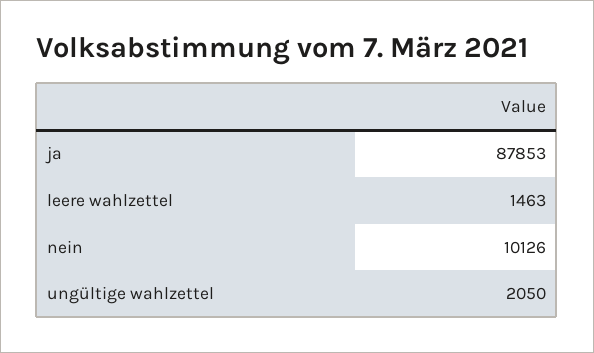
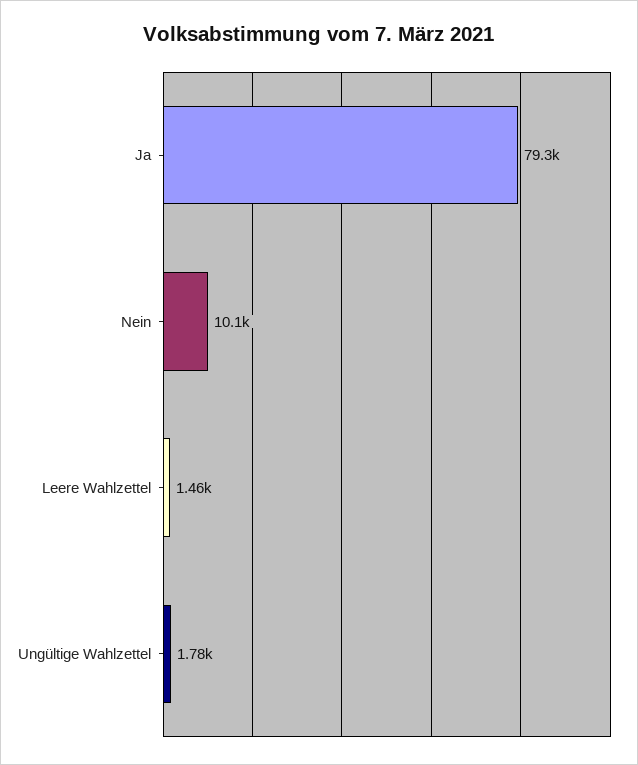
  {
-   "ja": 87853,
+   "ja": 79300,
    "leere wahlzettel": 1463,
    "nein": 10126,
-   "ungültige wahlzettel": 2050
+   "ungültige wahlzettel": 1780
  }

